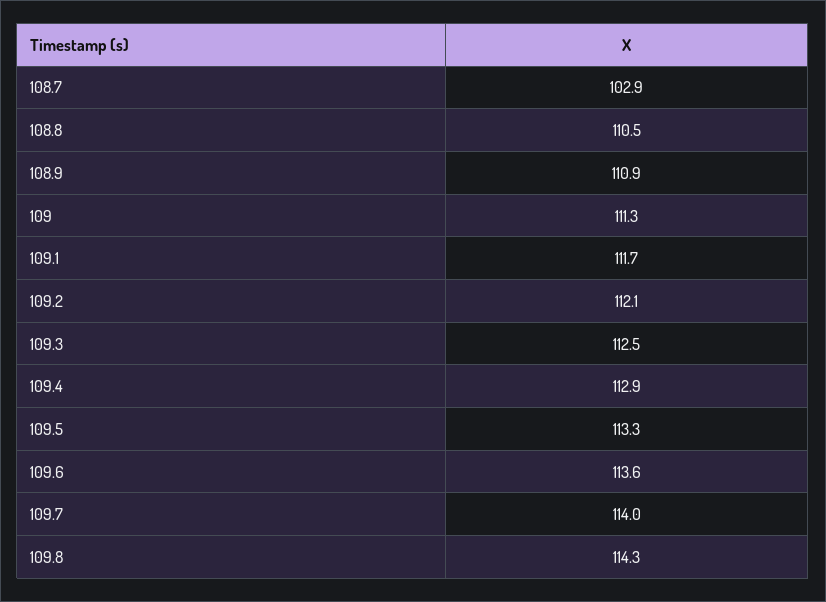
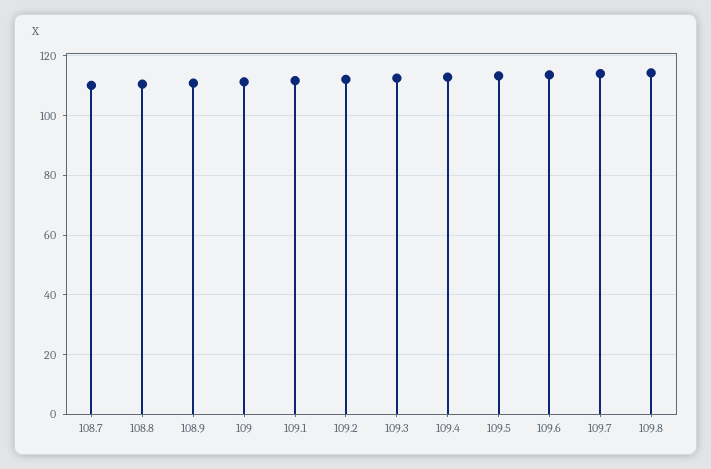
  {
-   "108.7": 102.9,
+   "108.7": 110,
    "108.8": 110.5,
    "108.9": 110.9,
    "109": 111.3,
    "109.1": 111.7,
    "109.2": 112.1,
    "109.3": 112.5,
    "109.4": 112.9,
    "109.5": 113.3,
    "109.6": 113.6,
    "109.7": 114,
    "109.8": 114.3
  }

